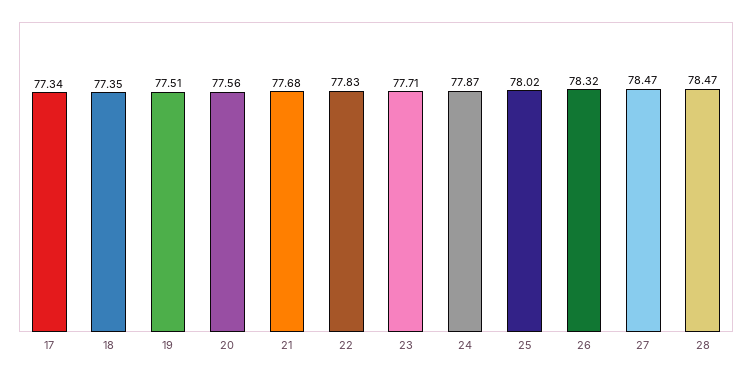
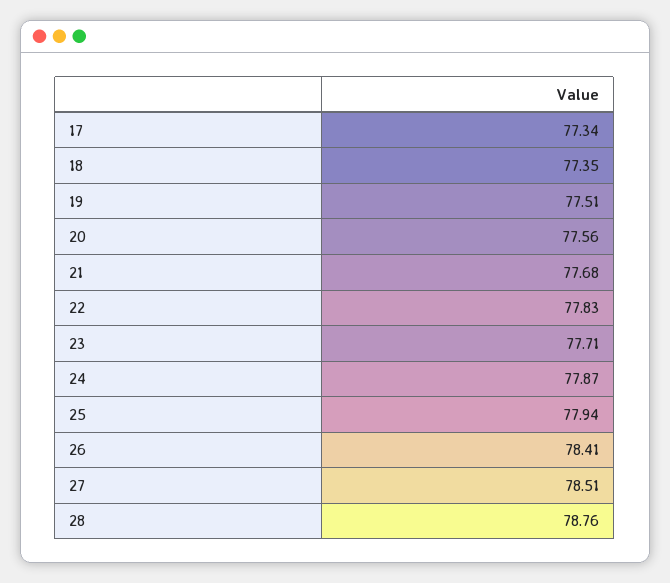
  {
    "17": 77.34,
    "18": 77.35,
    "19": 77.51,
    "20": 77.56,
    "21": 77.68,
    "22": 77.83,
    "23": 77.71,
    "24": 77.87,
-   "25": 78.02,
+   "25": 77.94,
-   "26": 78.32,
+   "26": 78.41,
-   "27": 78.47,
+   "27": 78.51,
-   "28": 78.47
+   "28": 78.76
  }

